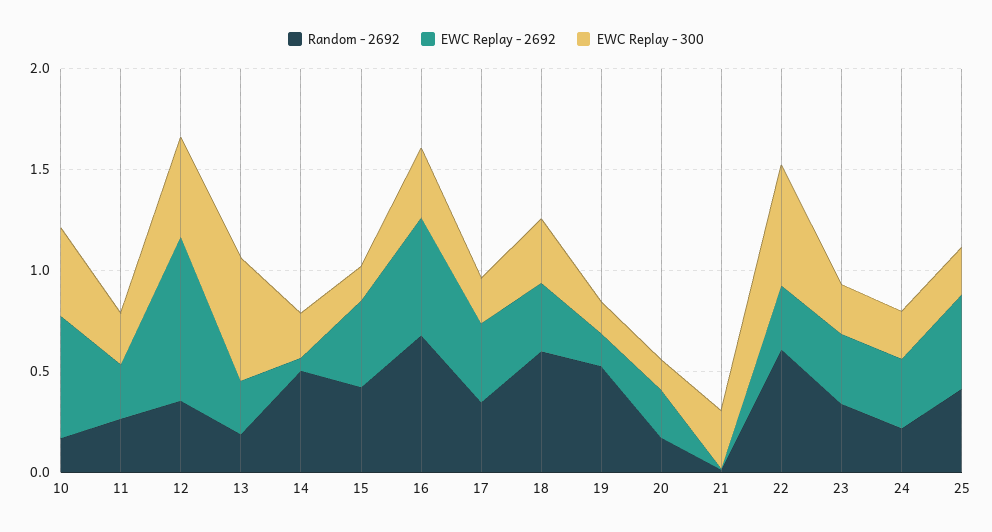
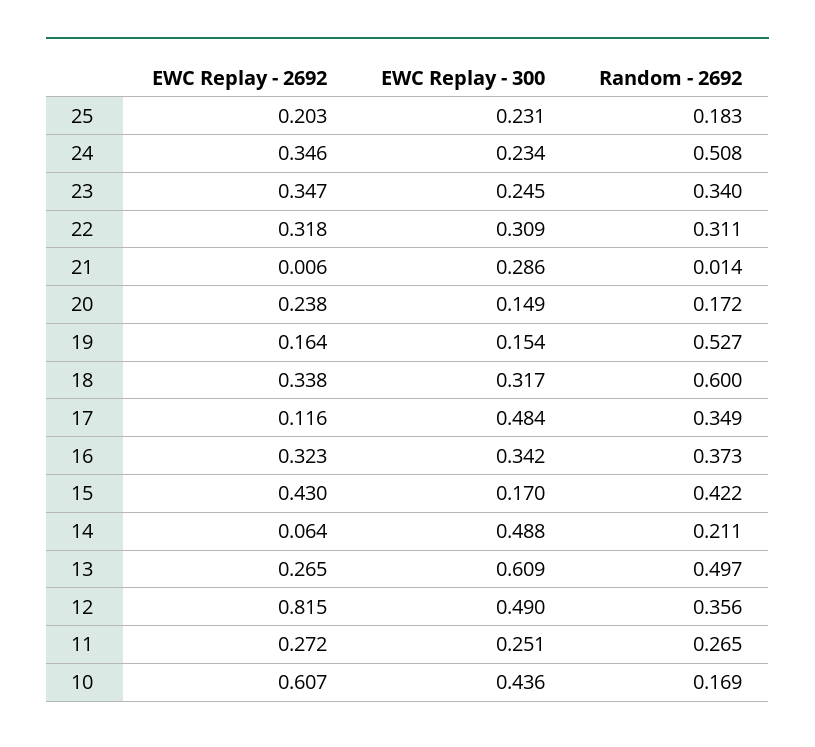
  {
    "Random - 2692": {
      "10": 0.169,
      "11": 0.265,
      "12": 0.356,
-     "13": 0.2,
+     "13": 0.497,
-     "14": 0.5,
+     "14": 0.211,
      "15": 0.422,
-     "16": 0.7,
+     "16": 0.373,
      "17": 0.349,
      "18": 0.6,
      "19": 0.527,
      "20": 0.172,
      "21": 0.014,
-     "22": 0.6,
+     "22": 0.311,
      "23": 0.34,
-     "24": 0.2,
+     "24": 0.508,
-     "25": 0.4
+     "25": 0.183
    },
    "EWC Replay - 2692": {
      "10": 0.607,
      "11": 0.272,
      "12": 0.815,
      "13": 0.265,
      "14": 0.064,
      "15": 0.43,
-     "16": 0.6,
+     "16": 0.323,
-     "17": 0.4,
+     "17": 0.116,
      "18": 0.338,
      "19": 0.164,
      "20": 0.238,
      "21": 0.006,
      "22": 0.318,
      "23": 0.347,
      "24": 0.346,
-     "25": 0.5
+     "25": 0.203
    },
    "EWC Replay - 300": {
      "10": 0.436,
      "11": 0.251,
      "12": 0.49,
      "13": 0.609,
-     "14": 0.2,
+     "14": 0.488,
      "15": 0.17,
      "16": 0.342,
-     "17": 0.2,
+     "17": 0.484,
      "18": 0.317,
      "19": 0.154,
      "20": 0.149,
      "21": 0.286,
-     "22": 0.6,
+     "22": 0.309,
      "23": 0.245,
      "24": 0.234,
      "25": 0.231
    }
  }

